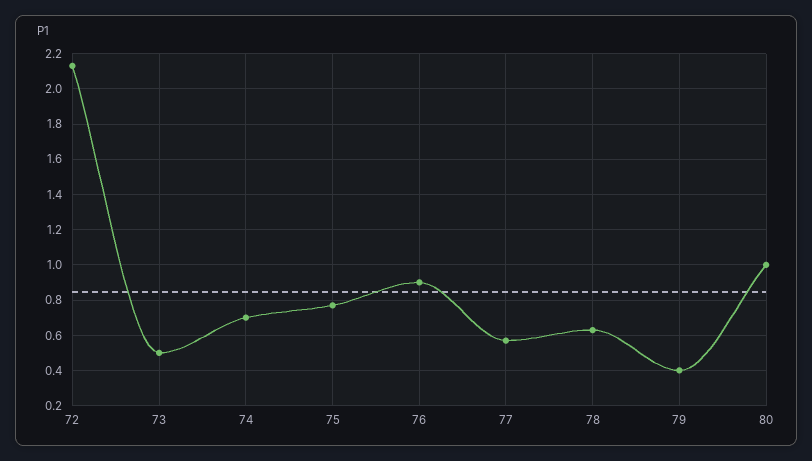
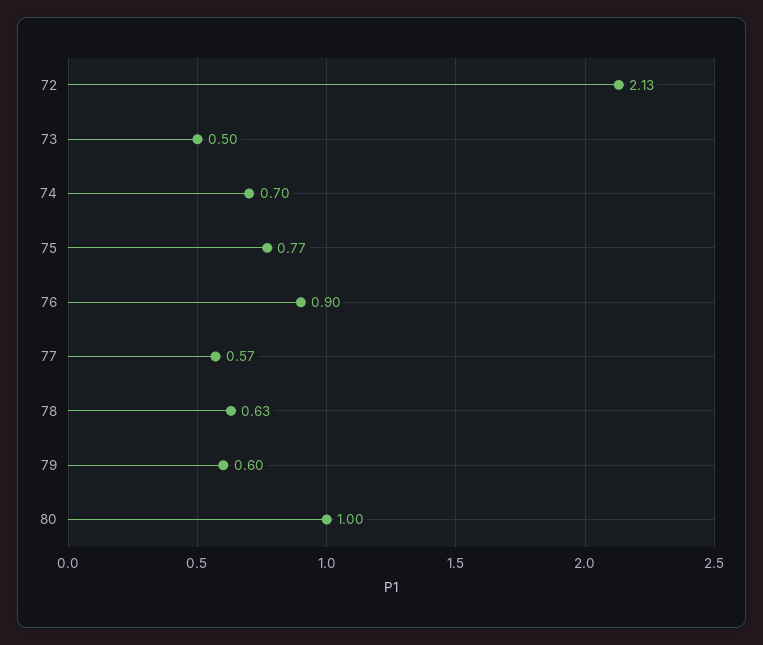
  {
    "72": 2.13,
    "73": 0.5,
    "74": 0.7,
    "75": 0.77,
    "76": 0.9,
    "77": 0.57,
    "78": 0.63,
-   "79": 0.4,
+   "79": 0.6,
    "80": 1
  }

